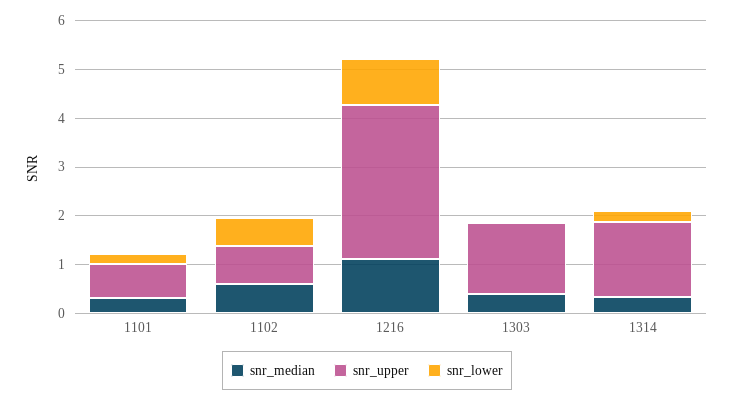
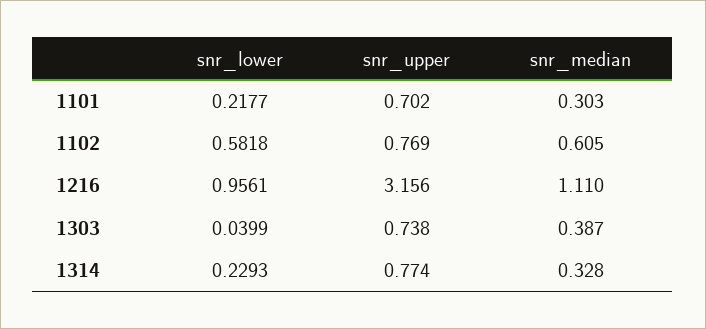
  {
    "snr_median": {
      "1101": 0.303,
      "1102": 0.605,
      "1216": 1.11,
      "1303": 0.387,
      "1314": 0.328
    },
    "snr_upper": {
      "1101": 0.702,
      "1102": 0.769,
      "1216": 3.156,
-     "1303": 1.4,
+     "1303": 0.738,
-     "1314": 1.6
+     "1314": 0.774
    },
    "snr_lower": {
      "1101": 0.2177,
      "1102": 0.5818,
      "1216": 0.9561,
      "1303": 0.0399,
      "1314": 0.2293
    }
  }

